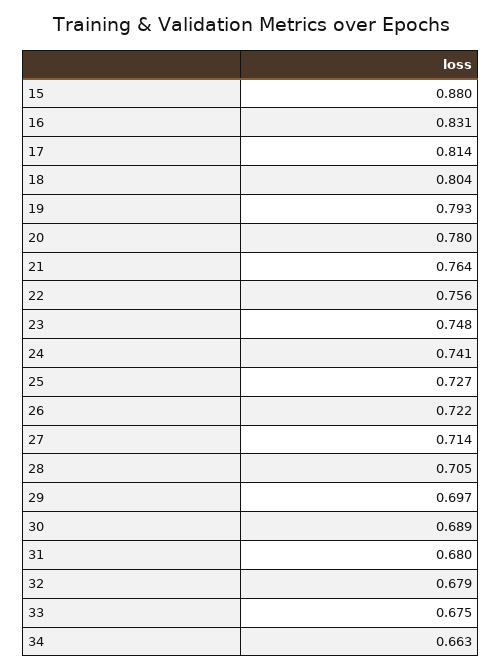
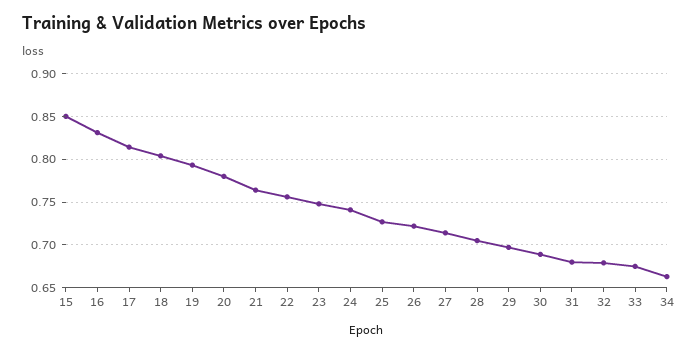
  {
-   "15": 0.88,
+   "15": 0.85,
    "16": 0.831,
    "17": 0.814,
    "18": 0.804,
    "19": 0.793,
    "20": 0.78,
    "21": 0.764,
    "22": 0.756,
    "23": 0.748,
    "24": 0.741,
    "25": 0.727,
    "26": 0.722,
    "27": 0.714,
    "28": 0.705,
    "29": 0.697,
    "30": 0.689,
    "31": 0.68,
    "32": 0.679,
    "33": 0.675,
    "34": 0.663
  }

